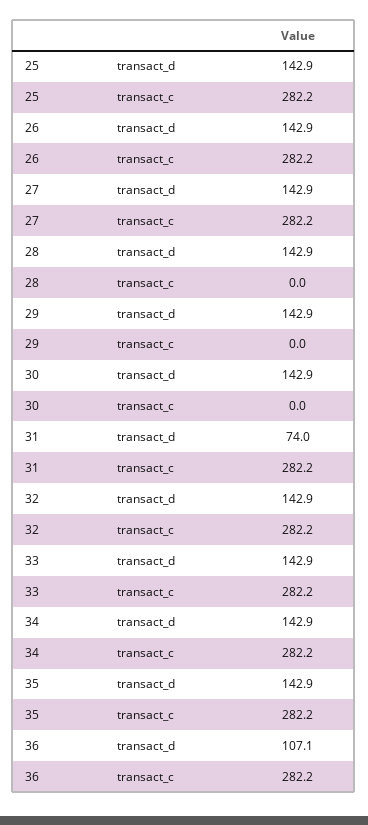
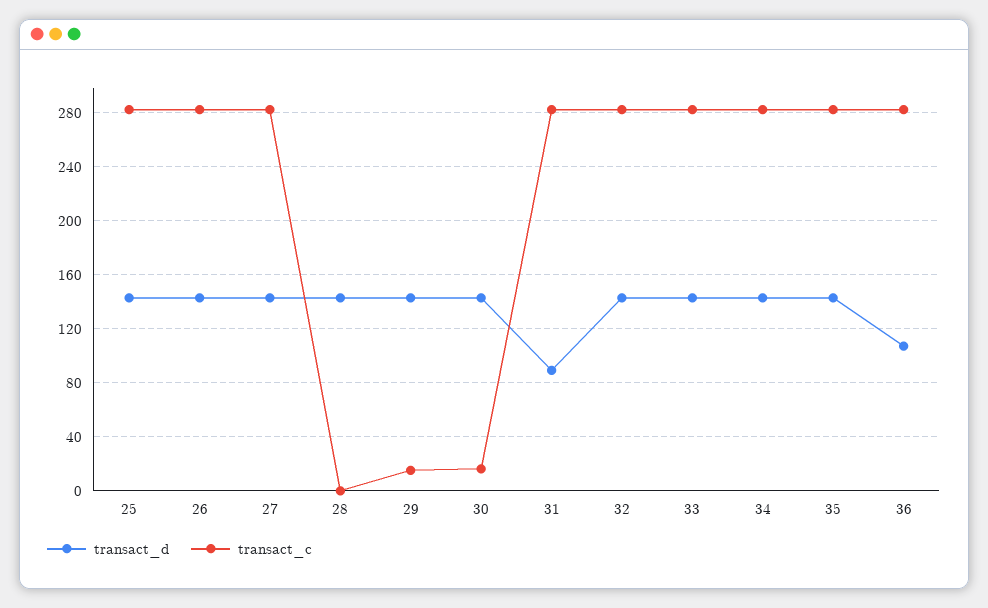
  {
    "transact_d": {
      "25": 142.9,
      "26": 142.9,
      "27": 142.9,
      "28": 142.9,
      "29": 142.9,
      "30": 142.9,
-     "31": 74,
+     "31": 90,
      "32": 142.9,
      "33": 142.9,
      "34": 142.9,
      "35": 142.9,
      "36": 107.1
    },
    "transact_c": {
      "25": 282.2,
      "26": 282.2,
      "27": 282.2,
      "28": 0,
-     "29": 0,
+     "29": 15,
-     "30": 0,
+     "30": 15,
      "31": 282.2,
      "32": 282.2,
      "33": 282.2,
      "34": 282.2,
      "35": 282.2,
      "36": 282.2
    }
  }

